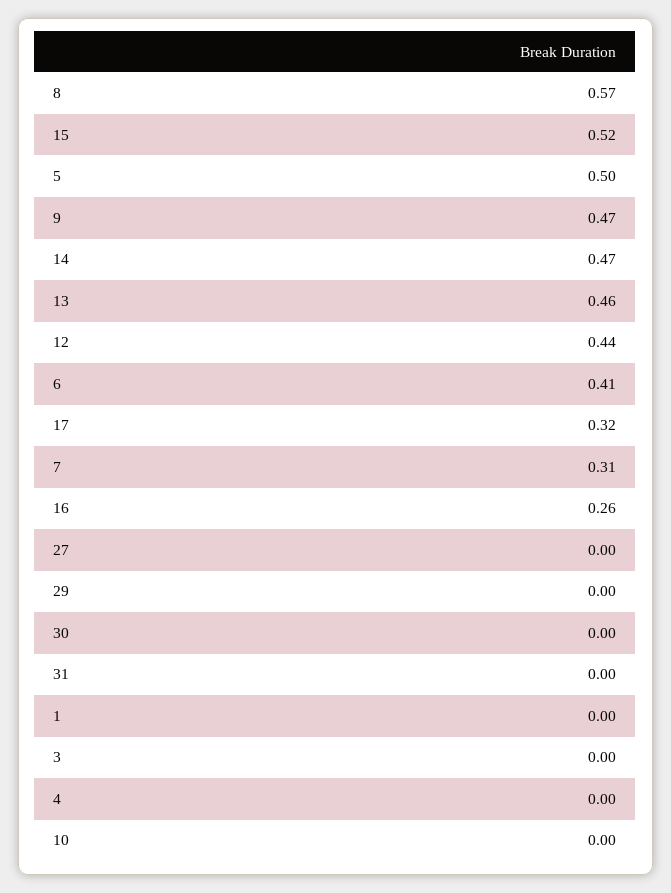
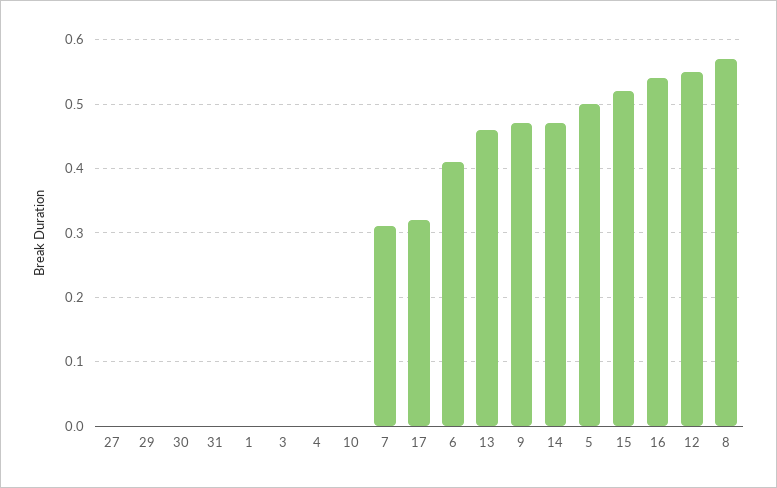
  {
    "8": 0.57,
    "15": 0.52,
    "5": 0.5,
    "9": 0.47,
    "14": 0.47,
    "13": 0.46,
-   "12": 0.44,
+   "12": 0.55,
    "6": 0.41,
    "17": 0.32,
    "7": 0.31,
-   "16": 0.26,
+   "16": 0.54,
    "27": 0,
    "29": 0,
    "30": 0,
    "31": 0,
    "1": 0,
    "3": 0,
    "4": 0,
    "10": 0
  }

